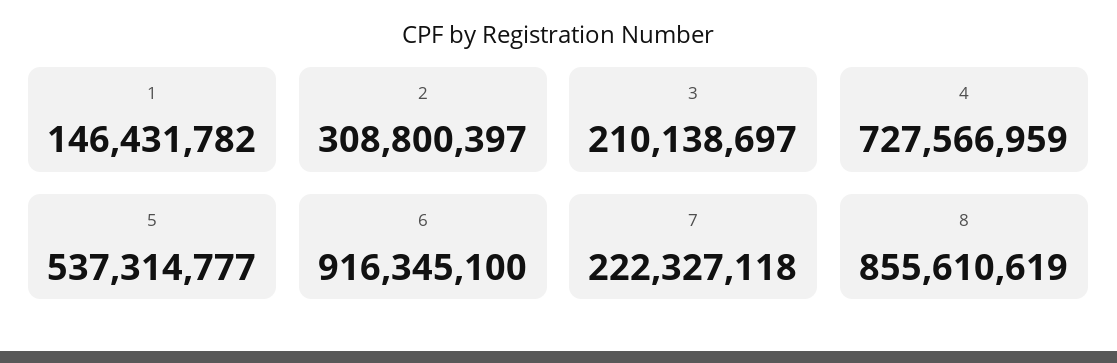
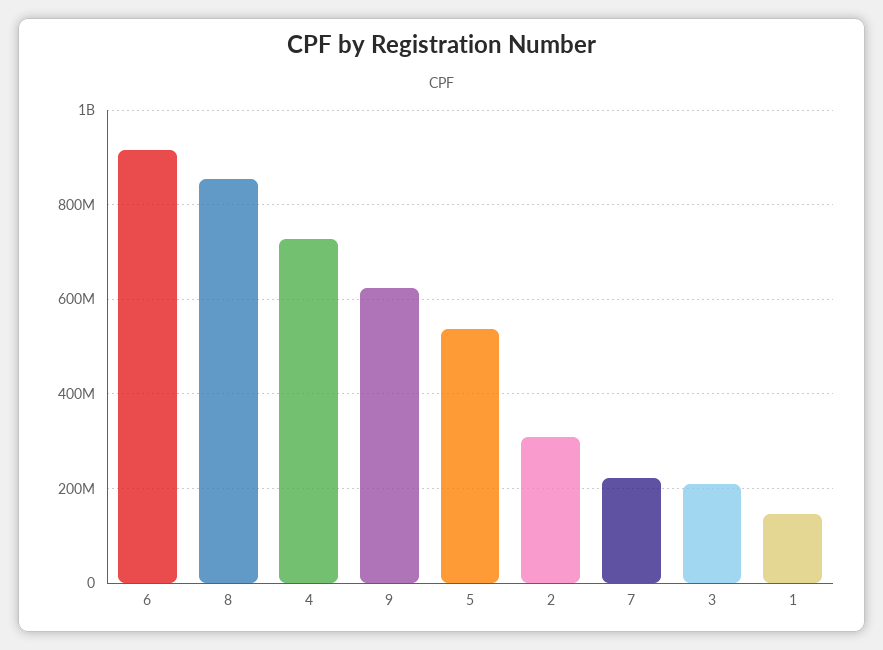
  {
    "1": 146431782,
    "2": 308800397,
    "3": 210138697,
    "4": 727566959,
    "5": 537314777,
    "6": 916345100,
    "7": 222327118,
-   "8": 855610619
+   "8": 855610619,
+   "9": 620000000
  }

